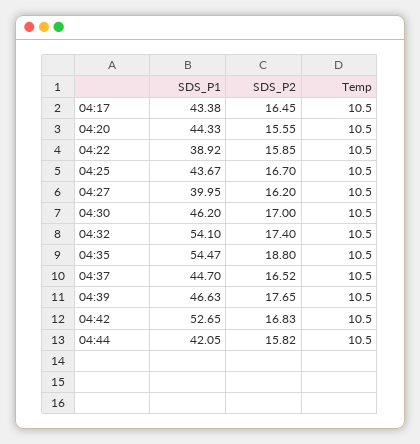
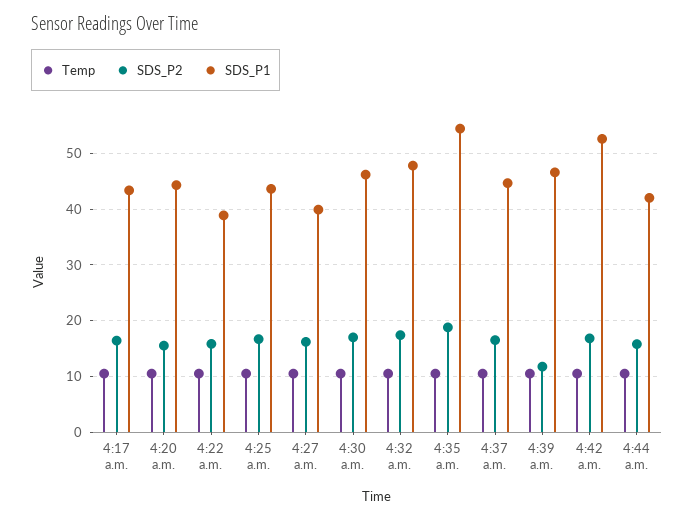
  {
    "SDS_P1": {
      "04:17": 43.38,
      "04:20": 44.33,
      "04:22": 38.92,
      "04:25": 43.67,
      "04:27": 39.95,
      "04:30": 46.2,
-     "04:32": 54.1,
+     "04:32": 48,
      "04:35": 54.47,
      "04:37": 44.7,
      "04:39": 46.63,
      "04:42": 52.65,
      "04:44": 42.05
    },
    "SDS_P2": {
      "04:17": 16.45,
      "04:20": 15.55,
      "04:22": 15.85,
      "04:25": 16.7,
      "04:27": 16.2,
      "04:30": 17,
      "04:32": 17.4,
      "04:35": 18.8,
      "04:37": 16.52,
-     "04:39": 17.65,
+     "04:39": 12,
      "04:42": 16.83,
      "04:44": 15.82
    },
    "Temp": {
      "04:17": 10.5,
      "04:20": 10.5,
      "04:22": 10.5,
      "04:25": 10.5,
      "04:27": 10.5,
      "04:30": 10.5,
      "04:32": 10.5,
      "04:35": 10.5,
      "04:37": 10.5,
      "04:39": 10.5,
      "04:42": 10.5,
      "04:44": 10.5
    }
  }

